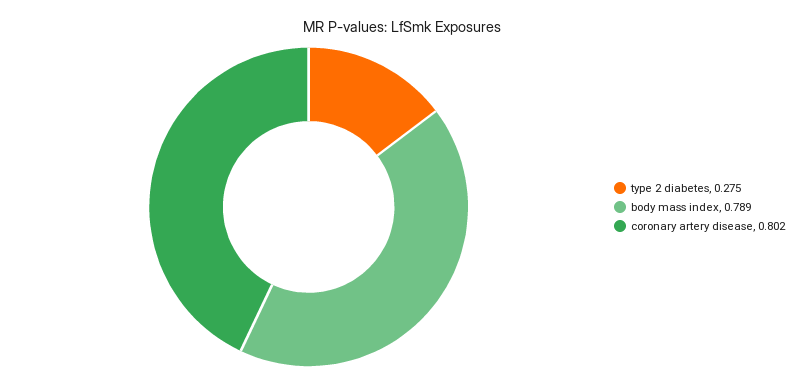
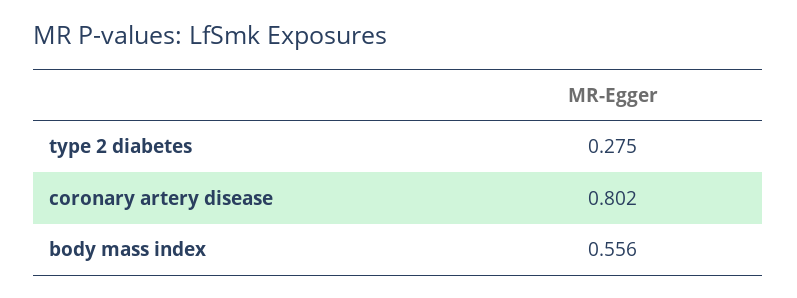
  {
    "type 2 diabetes": 0.275,
-   "body mass index": 0.789,
+   "body mass index": 0.556,
    "coronary artery disease": 0.802
  }

